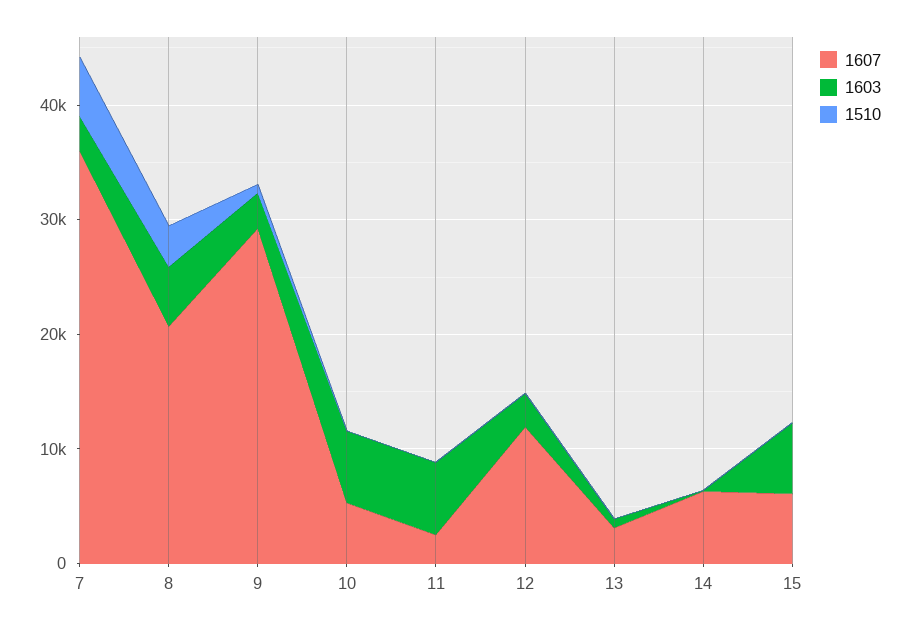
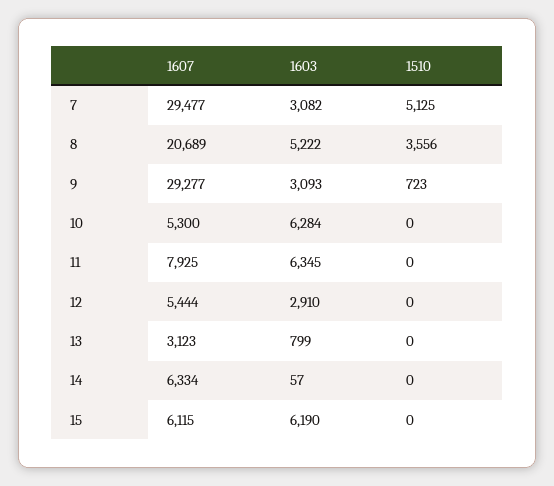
  {
    "1607": {
-     "7": 36000,
+     "7": 29477,
      "8": 20689,
      "9": 29277,
      "10": 5300,
-     "11": 2000,
+     "11": 7925,
-     "12": 12000,
+     "12": 5444,
      "13": 3123,
      "14": 6334,
      "15": 6115
    },
    "1603": {
      "7": 3082,
      "8": 5222,
      "9": 3093,
      "10": 6284,
      "11": 6345,
      "12": 2910,
      "13": 799,
      "14": 57,
      "15": 6190
    },
    "1510": {
      "7": 5125,
      "8": 3556,
      "9": 723,
      "10": 0,
      "11": 0,
      "12": 0,
      "13": 0,
      "14": 0,
      "15": 0
    }
  }

